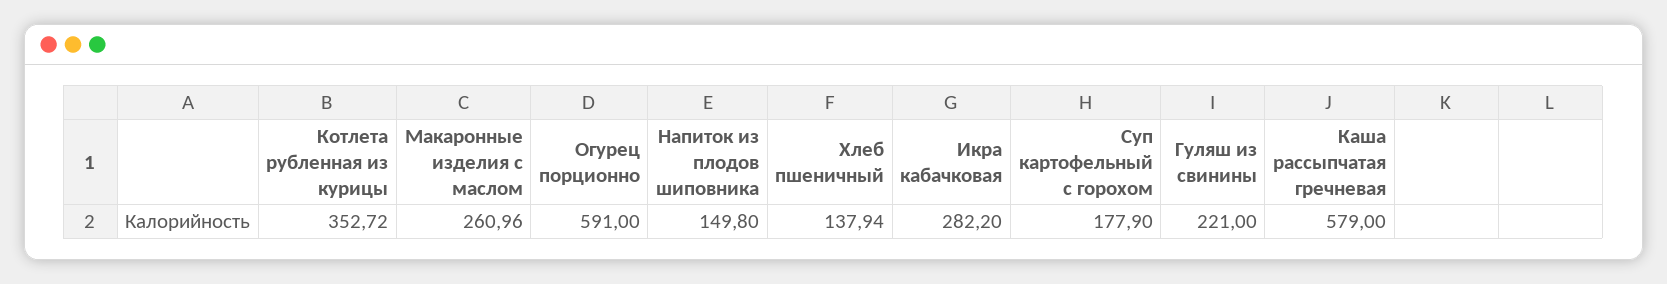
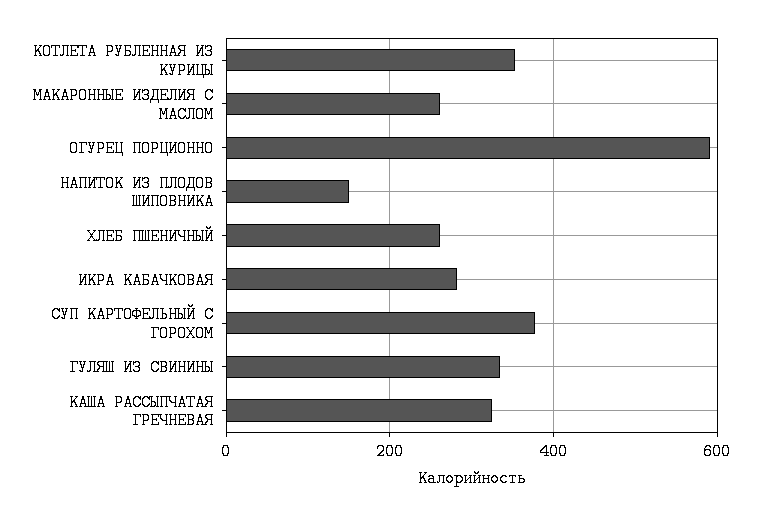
  {
    "Котлета рубленная из курицы": 352.72,
    "Макаронные изделия с маслом": 260.96,
    "Огурец порционно": 591,
    "Напиток из плодов шиповника": 149.8,
-   "Хлеб пшеничный": 137.94,
+   "Хлеб пшеничный": 260,
    "Икра кабачковая": 282.2,
-   "Суп картофельный с горохом": 177.9,
+   "Суп картофельный с горохом": 380,
-   "Гуляш из свинины": 221,
+   "Гуляш из свинины": 340,
-   "Каша рассыпчатая гречневая": 579
+   "Каша рассыпчатая гречневая": 320
  }

